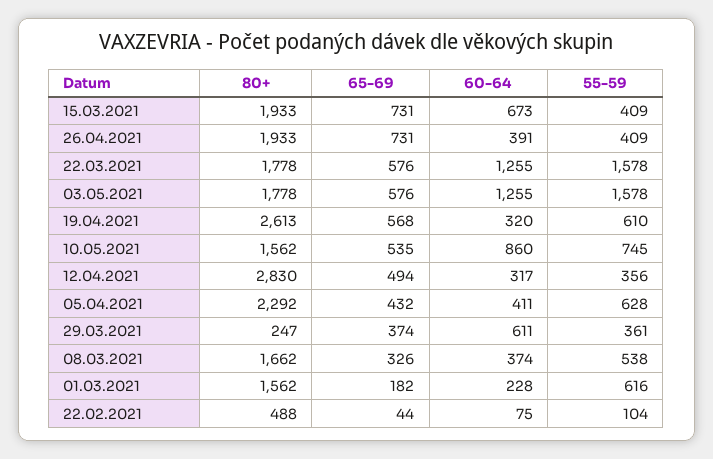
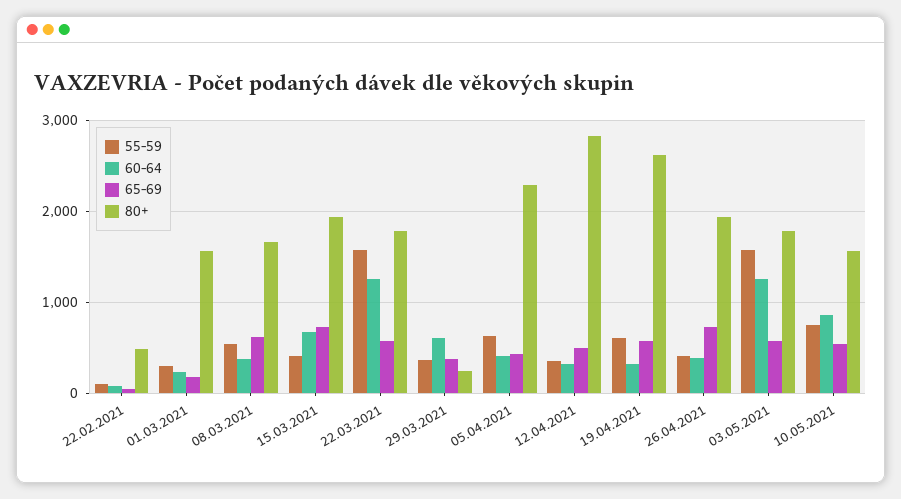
  {
    "80+": {
      "15.03.2021": 1933,
      "26.04.2021": 1933,
      "22.03.2021": 1778,
      "03.05.2021": 1778,
      "19.04.2021": 2613,
      "10.05.2021": 1562,
      "12.04.2021": 2830,
      "05.04.2021": 2292,
      "29.03.2021": 247,
      "08.03.2021": 1662,
      "01.03.2021": 1562,
      "22.02.2021": 488
    },
    "65-69": {
      "15.03.2021": 731,
      "26.04.2021": 731,
      "22.03.2021": 576,
      "03.05.2021": 576,
      "19.04.2021": 568,
      "10.05.2021": 535,
      "12.04.2021": 494,
      "05.04.2021": 432,
      "29.03.2021": 374,
-     "08.03.2021": 326,
+     "08.03.2021": 600,
      "01.03.2021": 182,
      "22.02.2021": 44
    },
    "60-64": {
      "15.03.2021": 673,
      "26.04.2021": 391,
      "22.03.2021": 1255,
      "03.05.2021": 1255,
      "19.04.2021": 320,
      "10.05.2021": 860,
      "12.04.2021": 317,
      "05.04.2021": 411,
      "29.03.2021": 611,
      "08.03.2021": 374,
      "01.03.2021": 228,
      "22.02.2021": 75
    },
    "55-59": {
      "15.03.2021": 409,
      "26.04.2021": 409,
      "22.03.2021": 1578,
      "03.05.2021": 1578,
      "19.04.2021": 610,
      "10.05.2021": 745,
      "12.04.2021": 356,
      "05.04.2021": 628,
      "29.03.2021": 361,
      "08.03.2021": 538,
-     "01.03.2021": 616,
+     "01.03.2021": 300,
      "22.02.2021": 104
    }
  }

